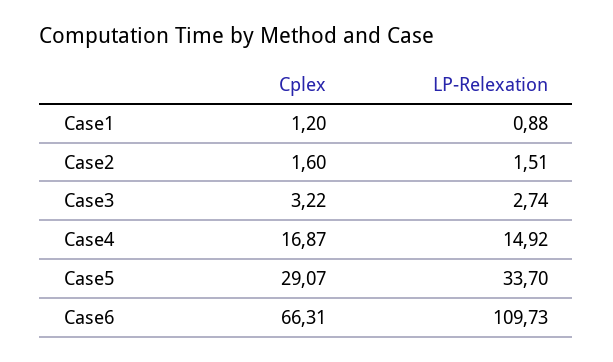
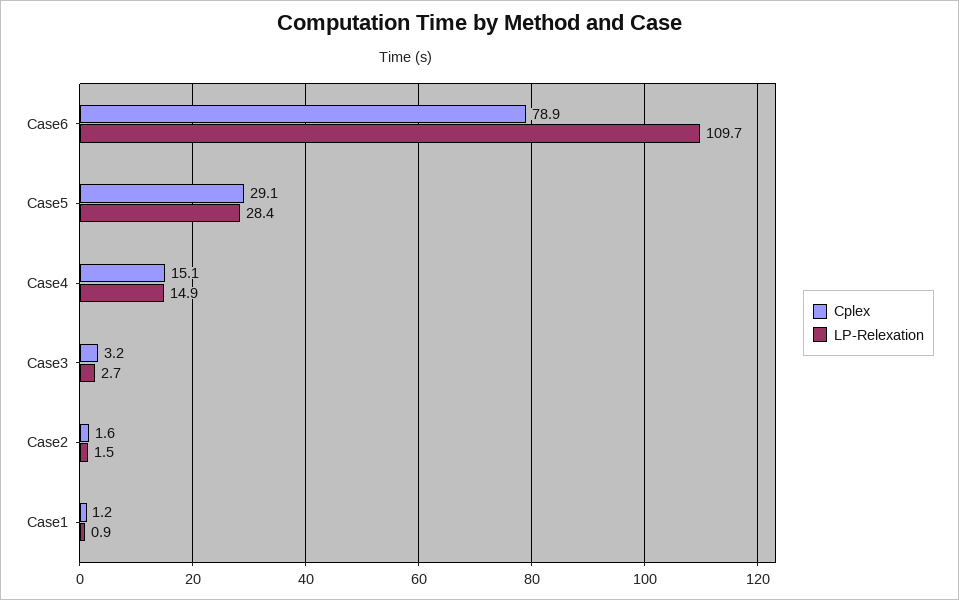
  {
    "Cplex": {
      "Case1": 1.2,
      "Case2": 1.6,
      "Case3": 3.22,
-     "Case4": 16.87,
+     "Case4": 15.1,
      "Case5": 29.07,
-     "Case6": 66.31
+     "Case6": 78.9
    },
    "LP-Relexation": {
      "Case1": 0.88,
      "Case2": 1.51,
      "Case3": 2.74,
      "Case4": 14.92,
-     "Case5": 33.7,
+     "Case5": 28.4,
      "Case6": 109.73
    }
  }

